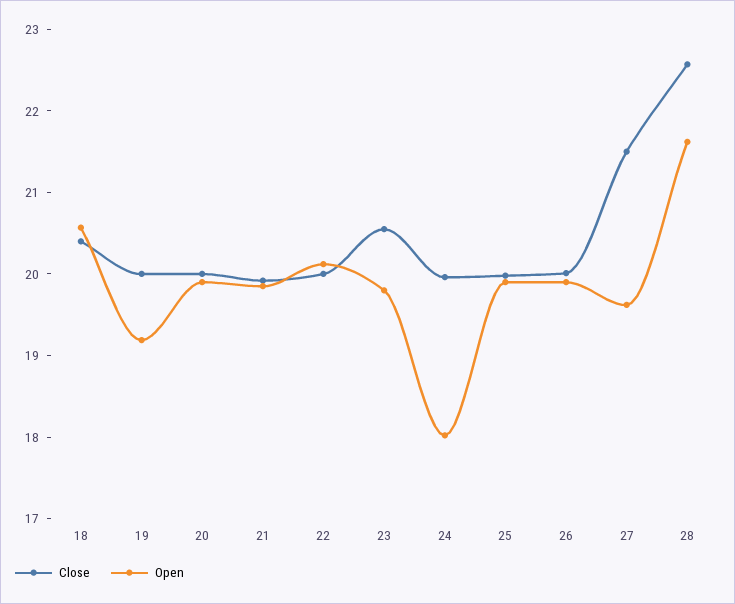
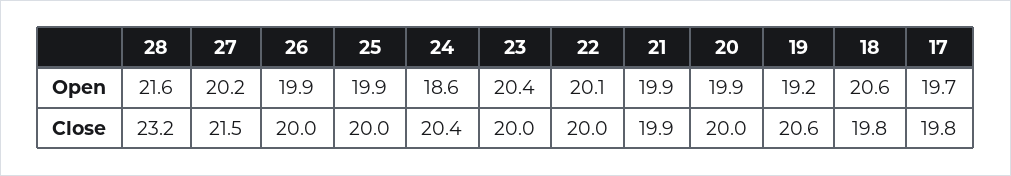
  {
    "Close": {
-     "18": 20.4,
+     "18": 19.8,
-     "19": 20,
+     "19": 20.6,
      "20": 20,
      "21": 19.9,
      "22": 20,
-     "23": 20.6,
+     "23": 20,
-     "24": 20,
+     "24": 20.4,
      "25": 20,
      "26": 20,
      "27": 21.5,
-     "28": 22.6
+     "28": 23.2,
+     "17": 19.8
    },
    "Open": {
      "18": 20.6,
      "19": 19.2,
      "20": 19.9,
      "21": 19.9,
      "22": 20.1,
-     "23": 19.8,
+     "23": 20.4,
-     "24": 18,
+     "24": 18.6,
      "25": 19.9,
      "26": 19.9,
-     "27": 19.6,
+     "27": 20.2,
-     "28": 21.6
+     "28": 21.6,
+     "17": 19.7
    }
  }

